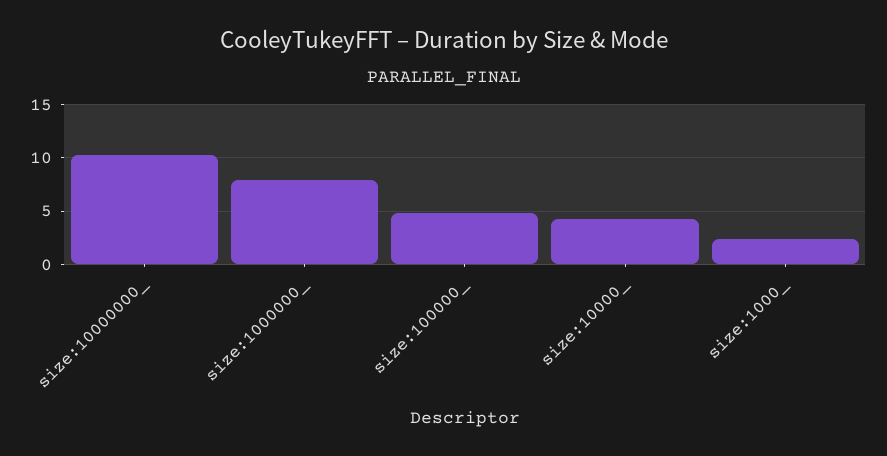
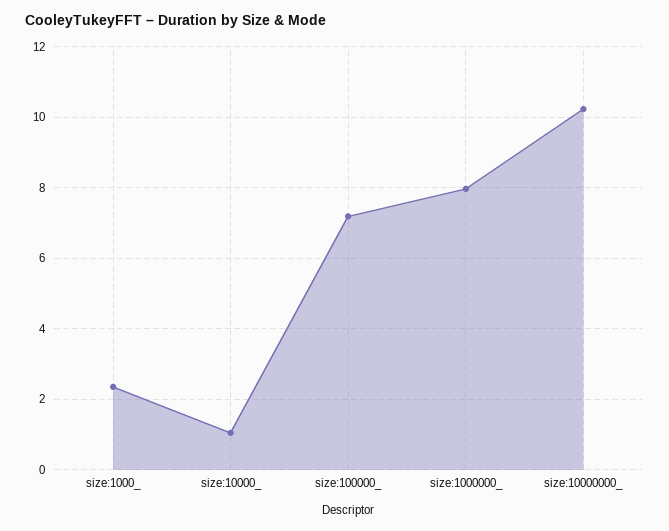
  {
    "size:10000000_": 10.2,
    "size:1000000_": 8,
-   "size:100000_": 5,
+   "size:100000_": 7.2,
-   "size:10000_": 4,
+   "size:10000_": 1,
    "size:1000_": 2.4
  }

